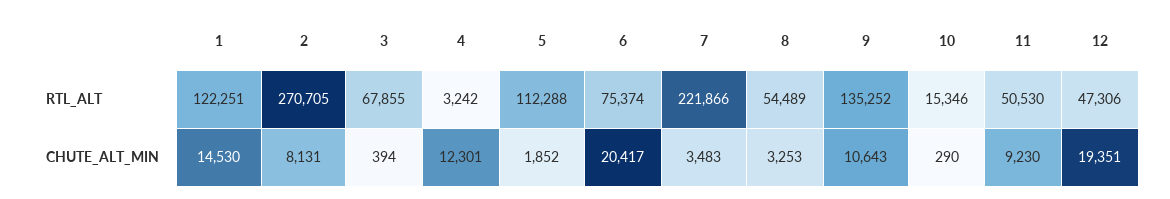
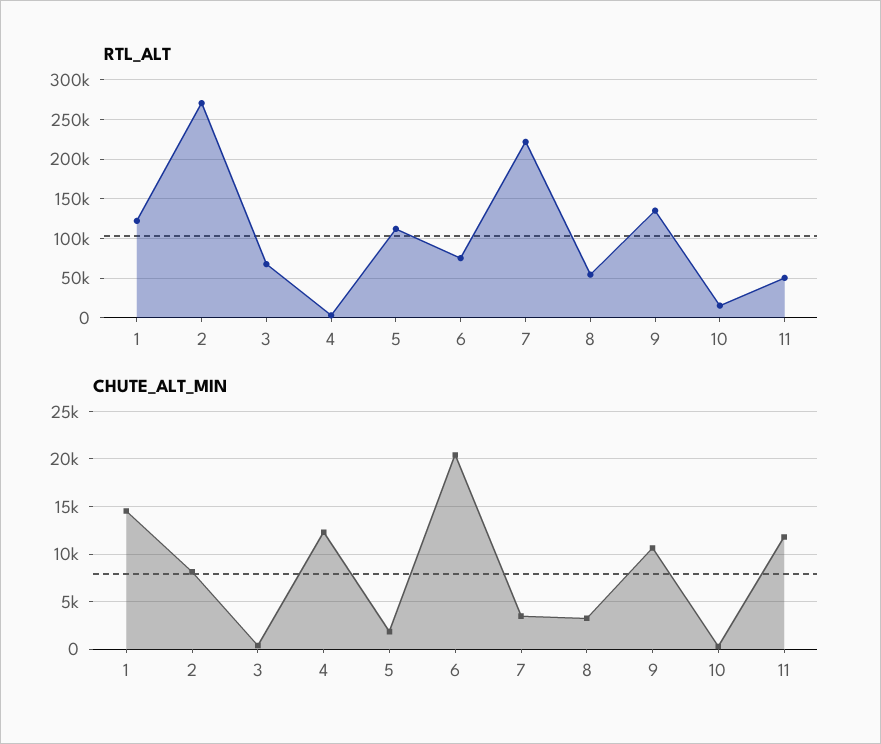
  {
    "RTL_ALT": {
      "1": 122251,
      "2": 270705,
      "3": 67855,
      "4": 3242,
      "5": 112288,
      "6": 75374,
      "7": 221866,
      "8": 54489,
      "9": 135252,
      "10": 15346,
-     "11": 50530,
+     "11": 50530
-     "12": 47306
    },
    "CHUTE_ALT_MIN": {
      "1": 14530,
      "2": 8131,
      "3": 394,
      "4": 12301,
      "5": 1852,
      "6": 20417,
      "7": 3483,
      "8": 3253,
      "9": 10643,
      "10": 290,
-     "11": 9230,
+     "11": 12000
-     "12": 19351
    }
  }

